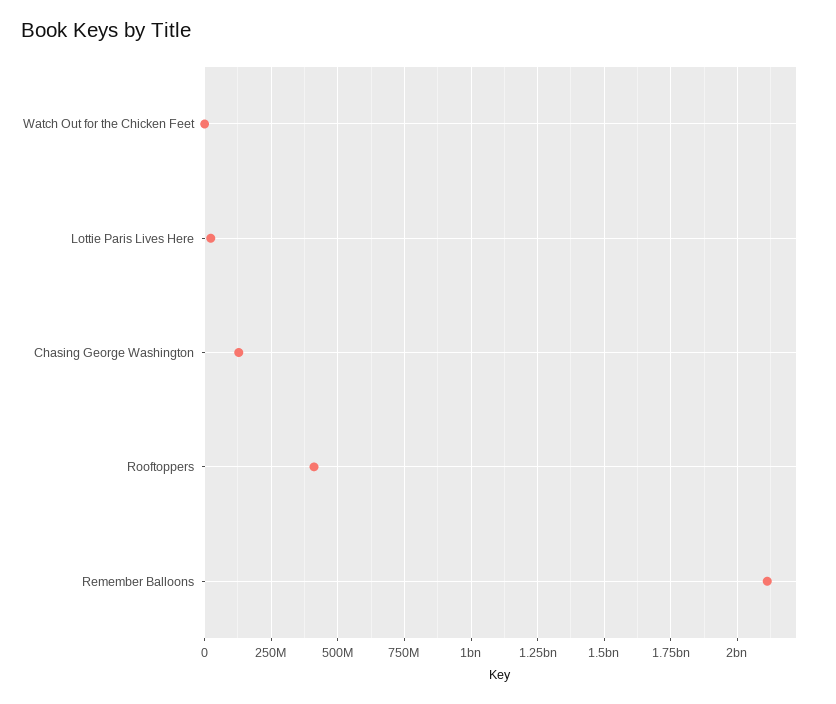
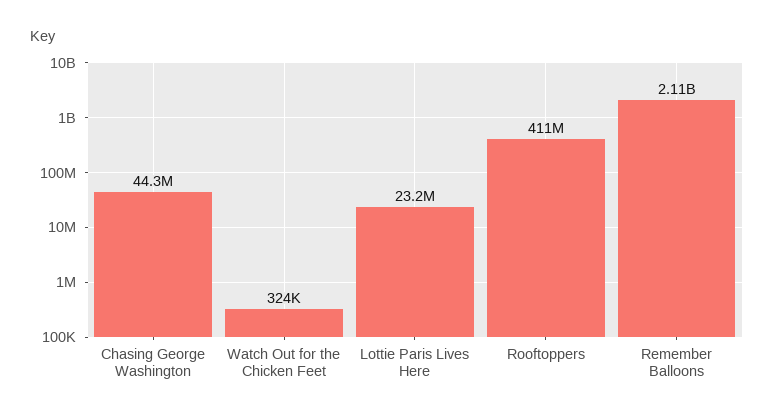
  {
    "Watch Out for the Chicken Feet": 324000,
    "Lottie Paris Lives Here": 23200000,
-   "Chasing George Washington": 125000000,
+   "Chasing George Washington": 44300000,
    "Rooftoppers": 411000000,
    "Remember Balloons": 2110000000
  }

